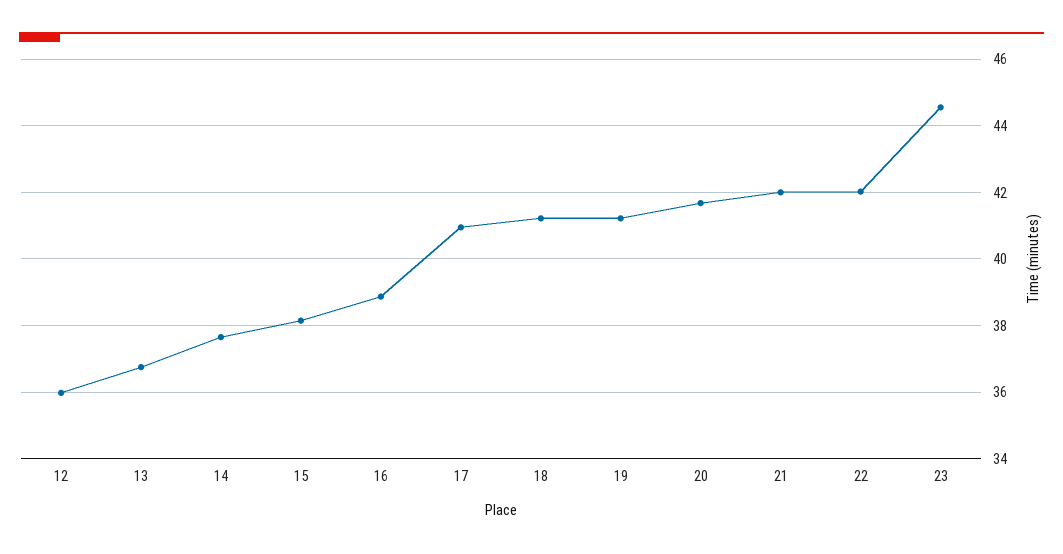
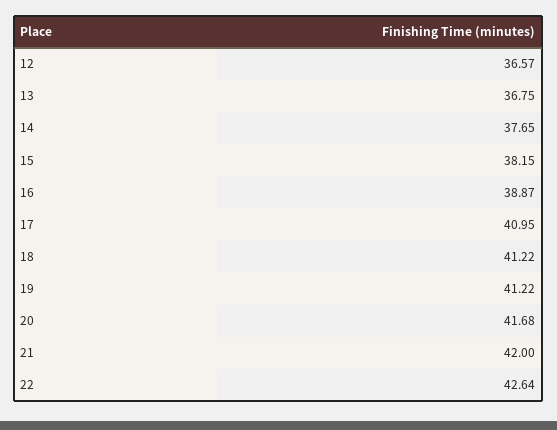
  {
-   "12": 36,
+   "12": 36.57,
    "13": 36.75,
    "14": 37.65,
    "15": 38.15,
    "16": 38.87,
    "17": 40.95,
    "18": 41.22,
    "19": 41.22,
    "20": 41.68,
    "21": 42,
-   "22": 42,
+   "22": 42.64
-   "23": 44.6
  }

